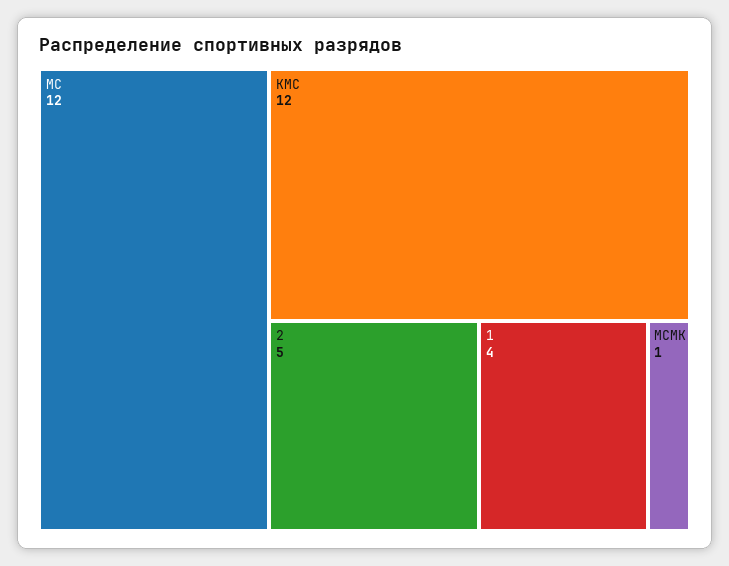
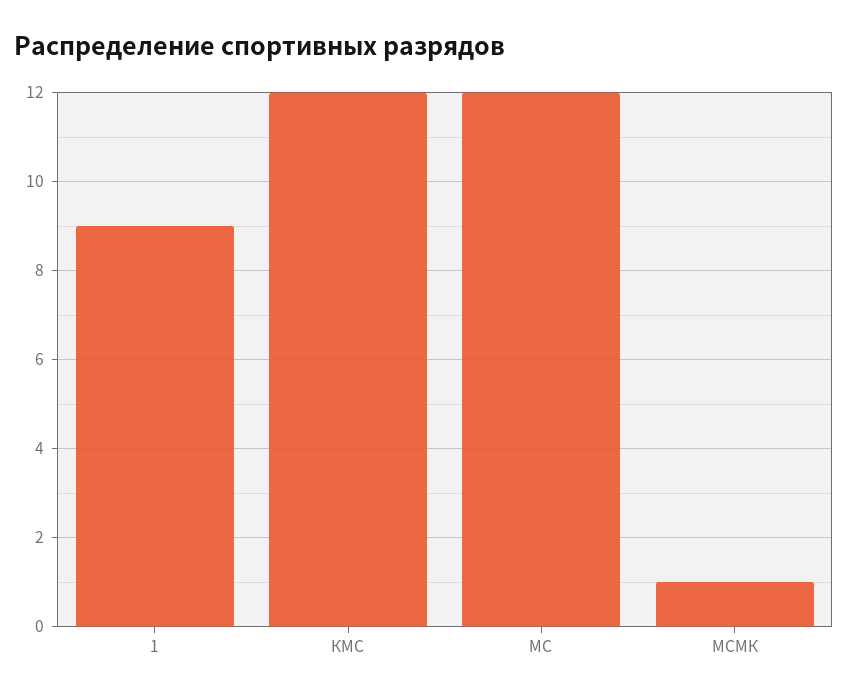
  {
    "МС": 12,
    "КМС": 12,
-   "2": 5,
-   "1": 4,
+   "1": 9,
    "МСМК": 1
  }

